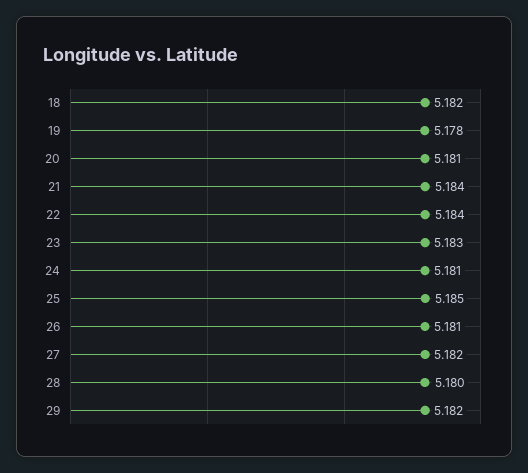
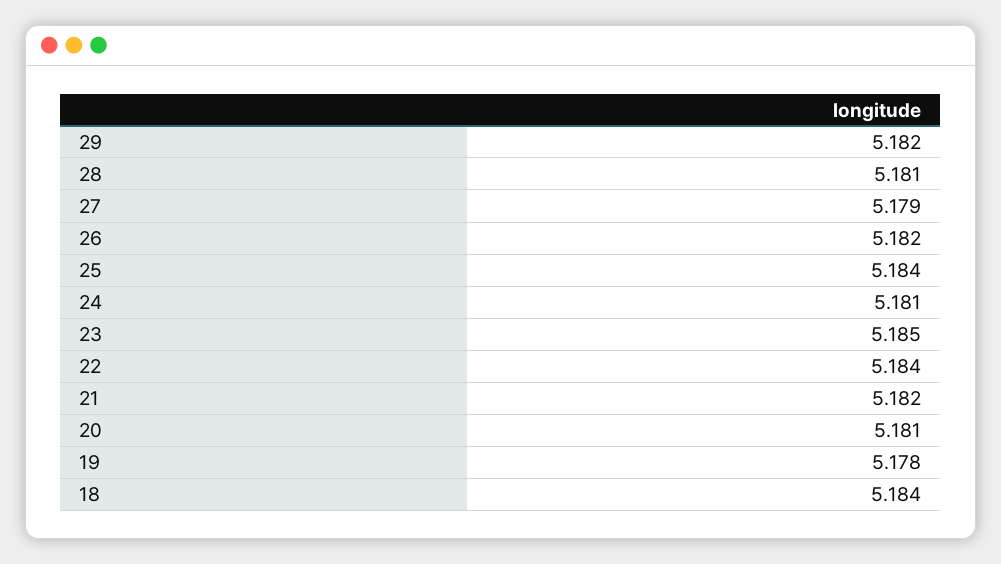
  {
-   "18": 5.182,
+   "18": 5.184,
    "19": 5.178,
    "20": 5.181,
-   "21": 5.184,
+   "21": 5.182,
    "22": 5.184,
-   "23": 5.183,
+   "23": 5.185,
    "24": 5.181,
-   "25": 5.185,
+   "25": 5.184,
-   "26": 5.181,
+   "26": 5.182,
-   "27": 5.182,
+   "27": 5.179,
-   "28": 5.18,
+   "28": 5.181,
    "29": 5.182
  }

